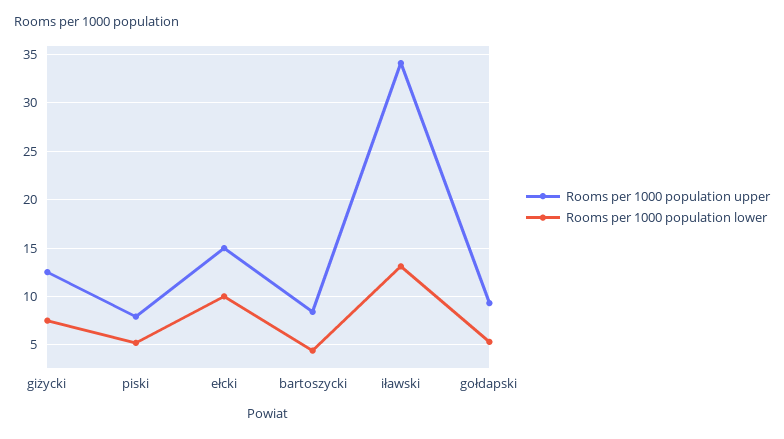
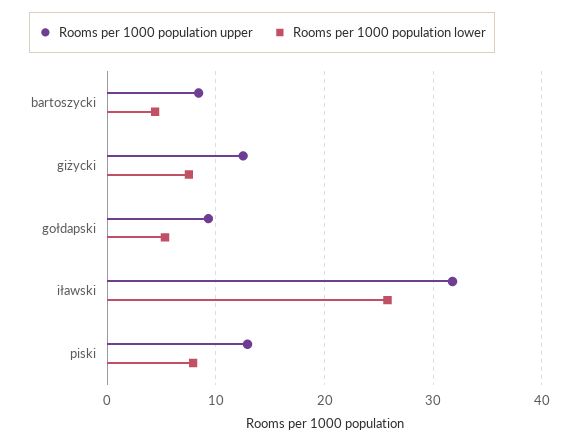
  {
    "Rooms per 1000 population upper": {
      "giżycki": 13,
-     "piski": 8,
+     "piski": 13,
-     "ełcki": 15,
      "bartoszycki": 8,
-     "iławski": 34,
+     "iławski": 32,
      "gołdapski": 9
    },
    "Rooms per 1000 population lower": {
      "giżycki": 8,
-     "piski": 5,
+     "piski": 8,
-     "ełcki": 10,
      "bartoszycki": 4,
-     "iławski": 13,
+     "iławski": 26,
      "gołdapski": 5
    }
  }

